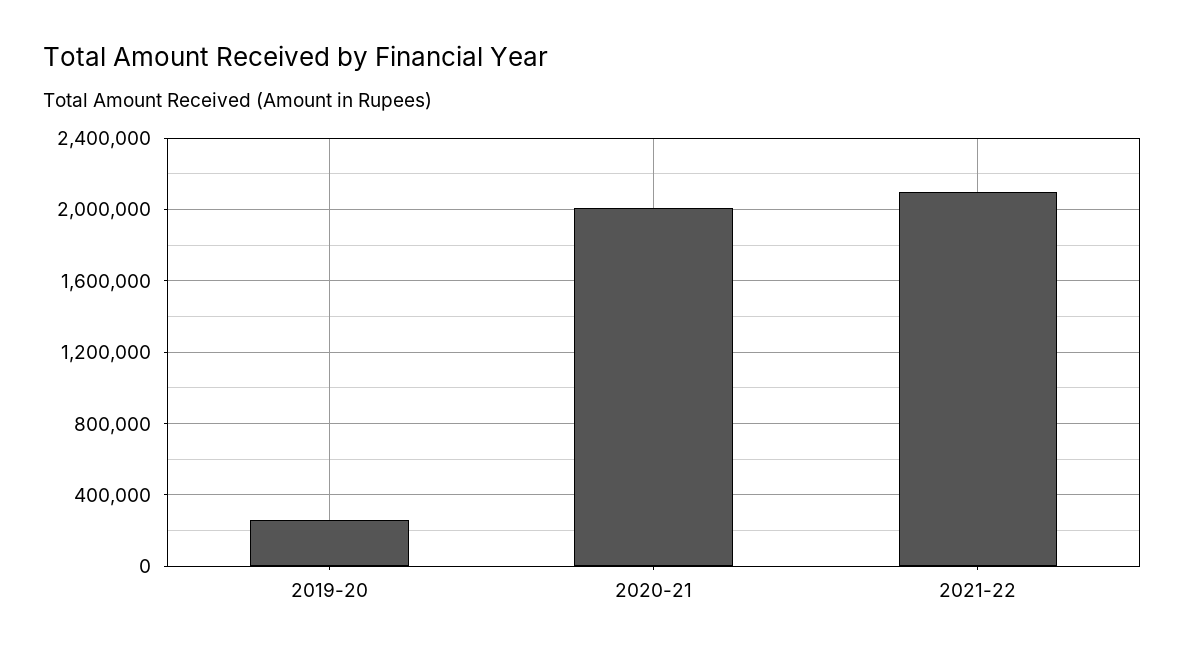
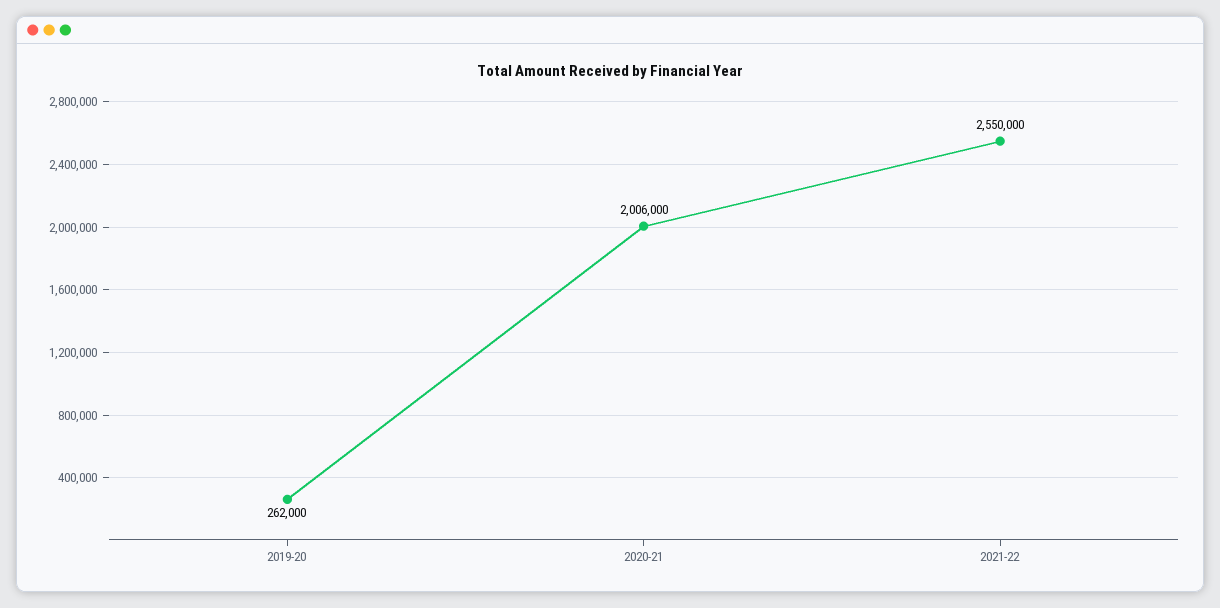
  {
    "2019-20": 262000,
    "2020-21": 2006000,
-   "2021-22": 2100000
+   "2021-22": 2550000
  }

